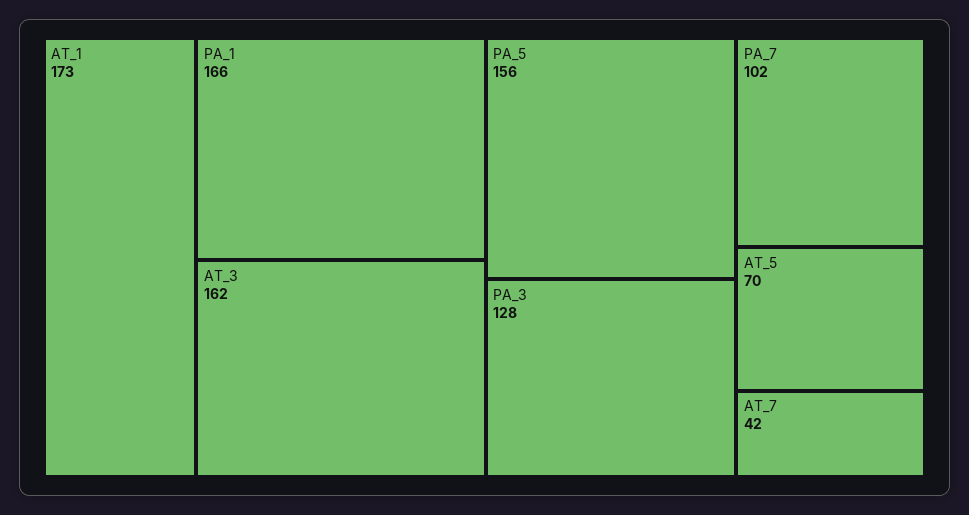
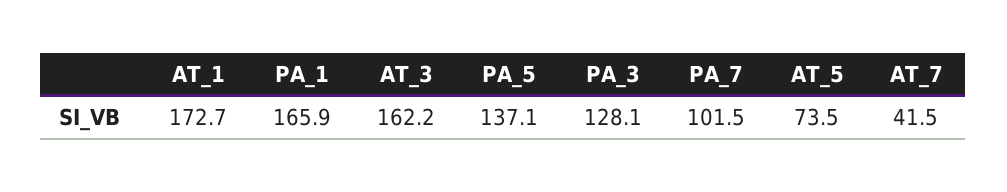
  {
    "AT_1": 172.7,
    "PA_1": 165.9,
    "AT_3": 162.2,
-   "PA_5": 156,
+   "PA_5": 137.1,
    "PA_3": 128.1,
    "PA_7": 101.5,
-   "AT_5": 70,
+   "AT_5": 73.5,
    "AT_7": 41.5
  }

